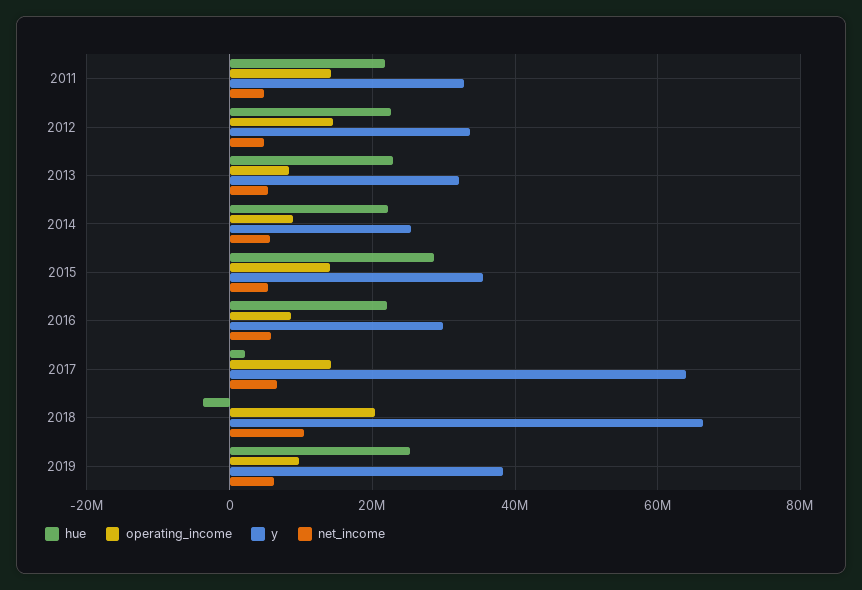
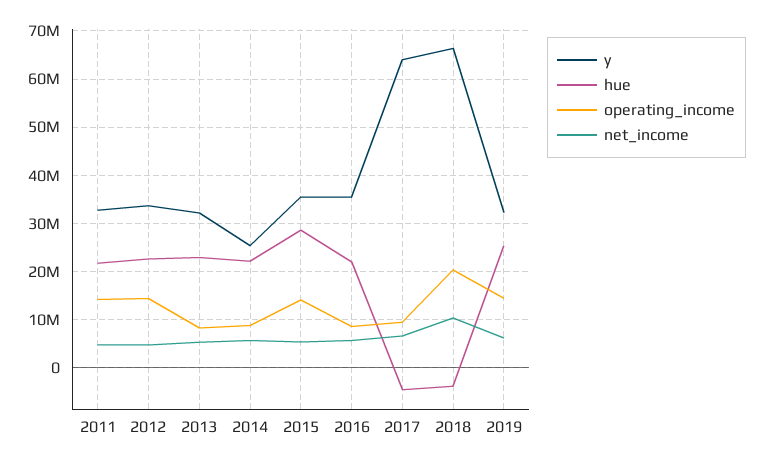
  {
    "hue": {
      "2011": 22000000,
      "2012": 22000000,
      "2013": 22000000,
      "2014": 22000000,
      "2015": 28000000,
      "2016": 22000000,
-     "2017": 2000000,
+     "2017": -4000000,
      "2018": -4000000,
      "2019": 26000000
    },
    "operating_income": {
      "2011": 14000000,
      "2012": 14000000,
      "2013": 8000000,
      "2014": 8000000,
      "2015": 14000000,
      "2016": 8000000,
-     "2017": 14000000,
+     "2017": 10000000,
      "2018": 20000000,
-     "2019": 10000000
+     "2019": 14000000
    },
    "y": {
      "2011": 32000000,
      "2012": 34000000,
      "2013": 32000000,
      "2014": 26000000,
      "2015": 36000000,
-     "2016": 30000000,
+     "2016": 36000000,
      "2017": 64000000,
      "2018": 66000000,
-     "2019": 38000000
+     "2019": 32000000
    },
    "net_income": {
      "2011": 4000000,
      "2012": 4000000,
      "2013": 6000000,
      "2014": 6000000,
      "2015": 6000000,
      "2016": 6000000,
      "2017": 6000000,
      "2018": 10000000,
      "2019": 6000000
    }
  }

